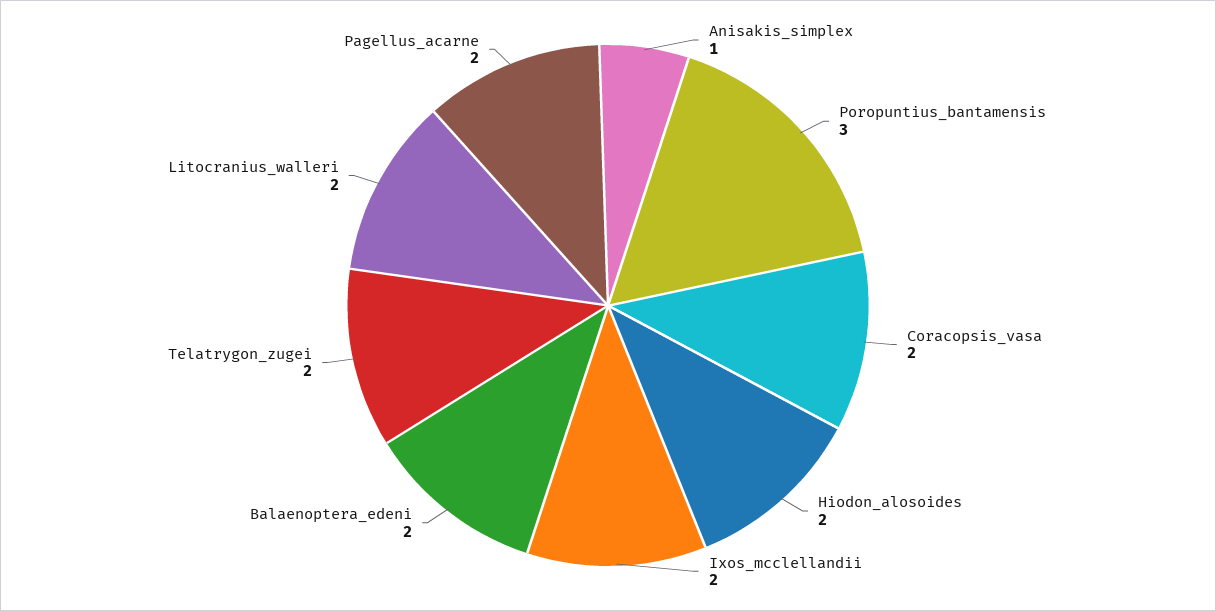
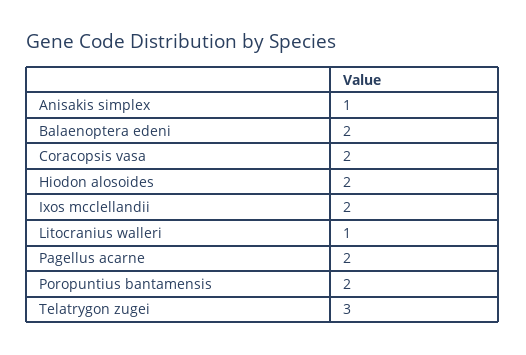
  {
    "Anisakis_simplex": 1,
-   "Poropuntius_bantamensis": 3,
+   "Poropuntius_bantamensis": 2,
    "Coracopsis_vasa": 2,
    "Hiodon_alosoides": 2,
    "Ixos_mcclellandii": 2,
    "Balaenoptera_edeni": 2,
-   "Telatrygon_zugei": 2,
+   "Telatrygon_zugei": 3,
-   "Litocranius_walleri": 2,
+   "Litocranius_walleri": 1,
    "Pagellus_acarne": 2
  }

